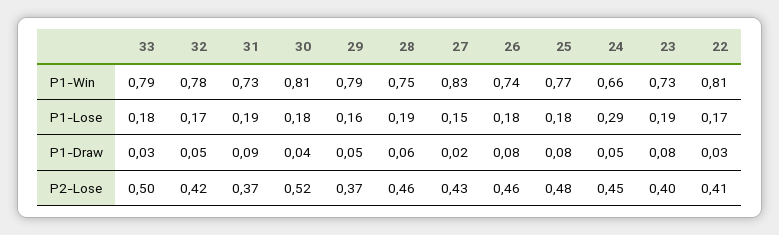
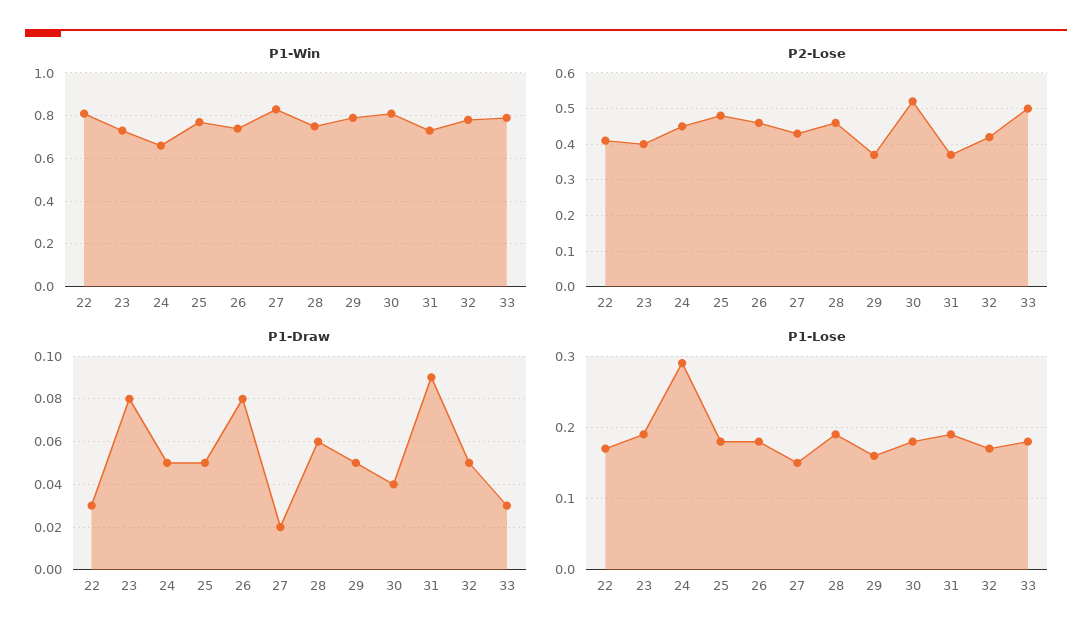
  {
    "P1-Win": {
      "33": 0.79,
      "32": 0.78,
      "31": 0.73,
      "30": 0.81,
      "29": 0.79,
      "28": 0.75,
      "27": 0.83,
      "26": 0.74,
      "25": 0.77,
      "24": 0.66,
      "23": 0.73,
      "22": 0.81
    },
    "P1-Lose": {
      "33": 0.18,
      "32": 0.17,
      "31": 0.19,
      "30": 0.18,
      "29": 0.16,
      "28": 0.19,
      "27": 0.15,
      "26": 0.18,
      "25": 0.18,
      "24": 0.29,
      "23": 0.19,
      "22": 0.17
    },
    "P1-Draw": {
      "33": 0.03,
      "32": 0.05,
      "31": 0.09,
      "30": 0.04,
      "29": 0.05,
      "28": 0.06,
      "27": 0.02,
      "26": 0.08,
-     "25": 0.08,
+     "25": 0.05,
      "24": 0.05,
      "23": 0.08,
      "22": 0.03
    },
    "P2-Lose": {
      "33": 0.5,
      "32": 0.42,
      "31": 0.37,
      "30": 0.52,
      "29": 0.37,
      "28": 0.46,
      "27": 0.43,
      "26": 0.46,
      "25": 0.48,
      "24": 0.45,
      "23": 0.4,
      "22": 0.41
    }
  }

